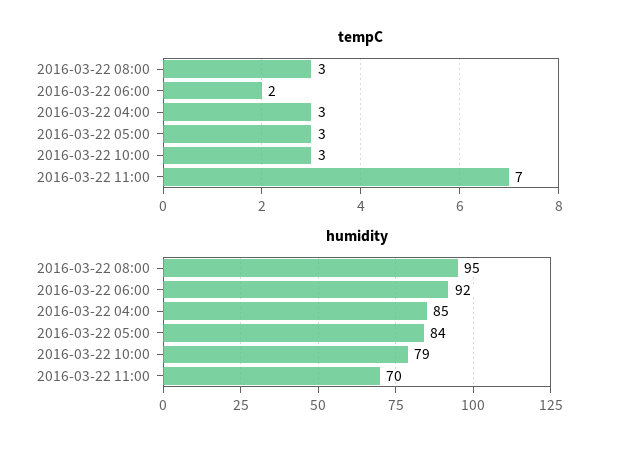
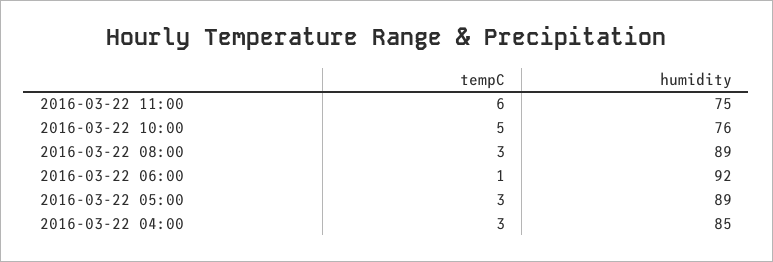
  {
    "tempC": {
      "2016-03-22 08:00": 3,
-     "2016-03-22 06:00": 2,
+     "2016-03-22 06:00": 1,
      "2016-03-22 04:00": 3,
      "2016-03-22 05:00": 3,
-     "2016-03-22 10:00": 3,
+     "2016-03-22 10:00": 5,
-     "2016-03-22 11:00": 7
+     "2016-03-22 11:00": 6
    },
    "humidity": {
-     "2016-03-22 08:00": 95,
+     "2016-03-22 08:00": 89,
      "2016-03-22 06:00": 92,
      "2016-03-22 04:00": 85,
-     "2016-03-22 05:00": 84,
+     "2016-03-22 05:00": 89,
-     "2016-03-22 10:00": 79,
+     "2016-03-22 10:00": 76,
-     "2016-03-22 11:00": 70
+     "2016-03-22 11:00": 75
    }
  }

